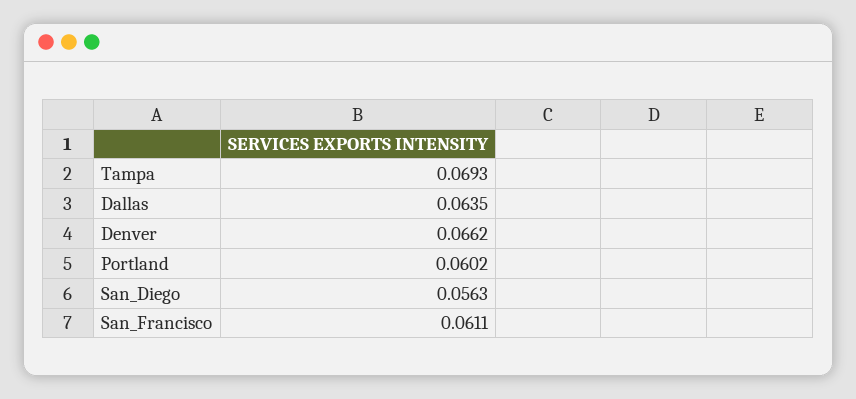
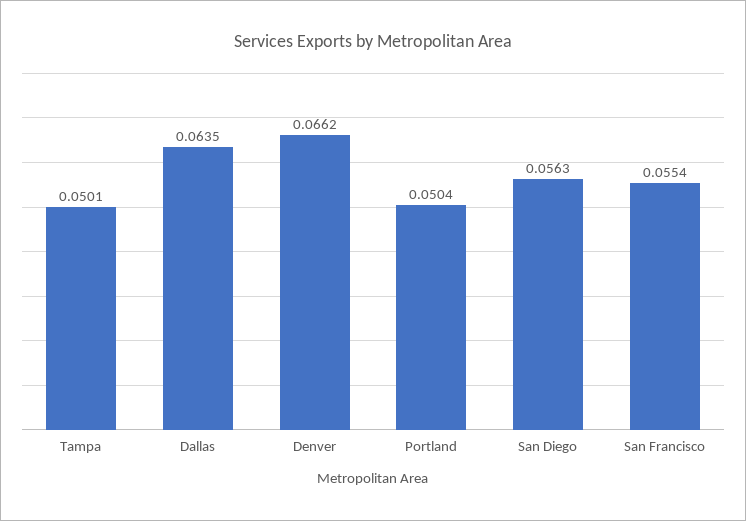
  {
-   "Tampa": 0.0693,
+   "Tampa": 0.0501,
    "Dallas": 0.0635,
    "Denver": 0.0662,
-   "Portland": 0.0602,
+   "Portland": 0.0504,
    "San_Diego": 0.0563,
-   "San_Francisco": 0.0611
+   "San_Francisco": 0.0554
  }

